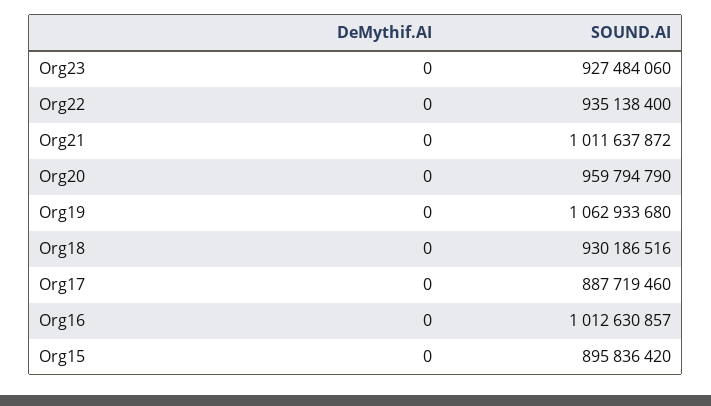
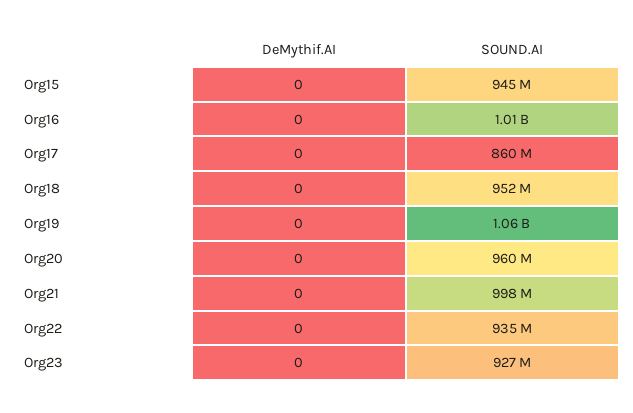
  {
    "DeMythif.AI": {
      "Org23": 0,
      "Org22": 0,
      "Org21": 0,
      "Org20": 0,
      "Org19": 0,
      "Org18": 0,
      "Org17": 0,
      "Org16": 0,
      "Org15": 0
    },
    "SOUND.AI": {
      "Org23": 927484060,
      "Org22": 935138400,
-     "Org21": 1011637872,
+     "Org21": 998000000,
      "Org20": 959794790,
      "Org19": 1062933680,
-     "Org18": 930186516,
+     "Org18": 952000000,
-     "Org17": 887719460,
+     "Org17": 860000000,
      "Org16": 1012630857,
-     "Org15": 895836420
+     "Org15": 945000000
    }
  }

